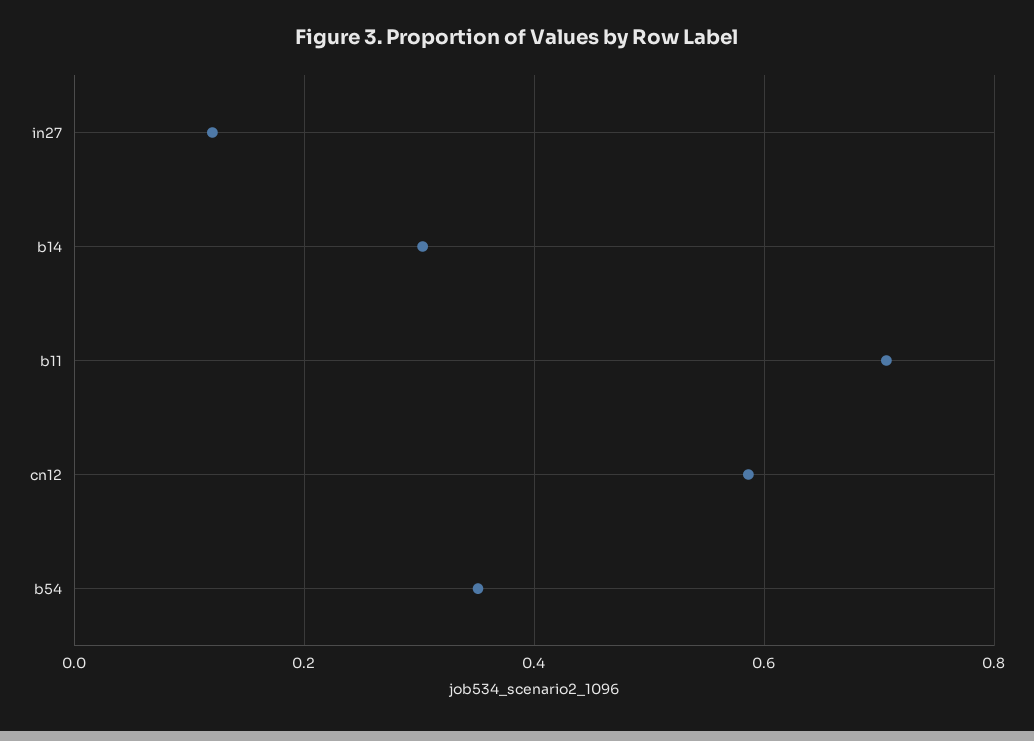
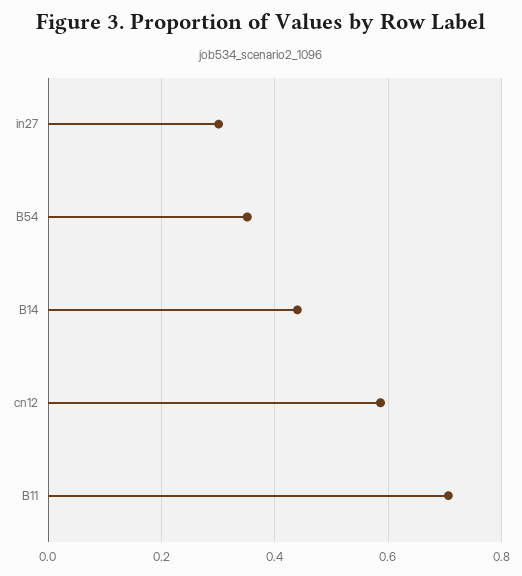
  {
-   "in27": 0.12,
+   "in27": 0.3,
-   "b14": 0.3,
+   "b14": 0.44,
    "b11": 0.7,
    "cn12": 0.58,
    "b54": 0.36
  }

